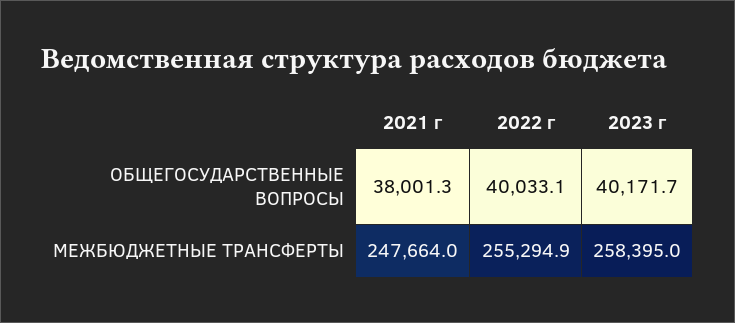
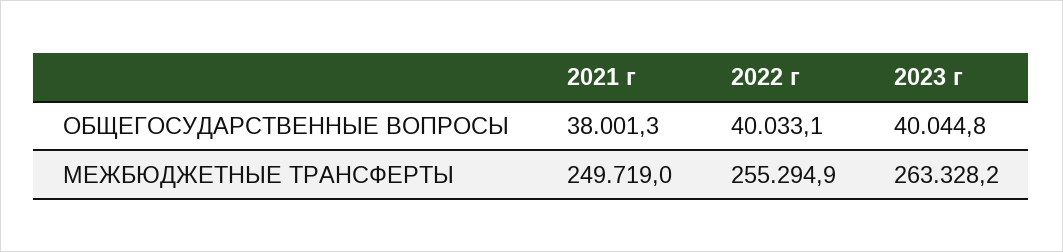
  {
    "2021 г": {
      "ОБЩЕГОСУДАРСТВЕННЫЕ ВОПРОСЫ": 38001.3,
-     "МЕЖБЮДЖЕТНЫЕ ТРАНСФЕРТЫ": 247664
+     "МЕЖБЮДЖЕТНЫЕ ТРАНСФЕРТЫ": 249719
    },
    "2022 г": {
      "ОБЩЕГОСУДАРСТВЕННЫЕ ВОПРОСЫ": 40033.1,
      "МЕЖБЮДЖЕТНЫЕ ТРАНСФЕРТЫ": 255294.9
    },
    "2023 г": {
-     "ОБЩЕГОСУДАРСТВЕННЫЕ ВОПРОСЫ": 40171.7,
+     "ОБЩЕГОСУДАРСТВЕННЫЕ ВОПРОСЫ": 40044.8,
-     "МЕЖБЮДЖЕТНЫЕ ТРАНСФЕРТЫ": 258395
+     "МЕЖБЮДЖЕТНЫЕ ТРАНСФЕРТЫ": 263328.2
    }
  }

